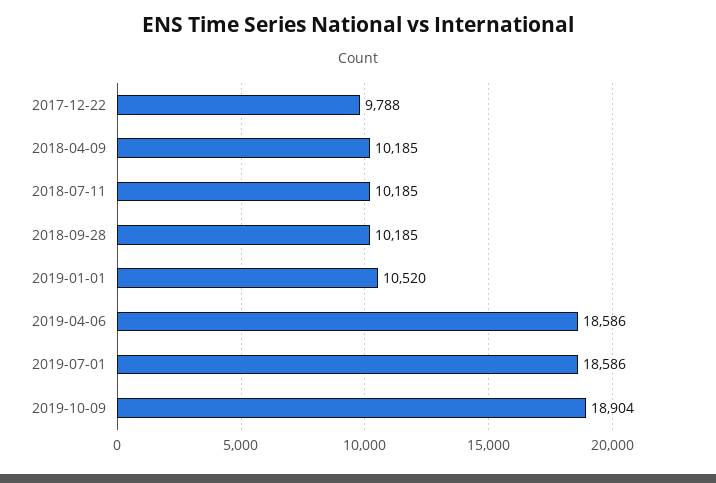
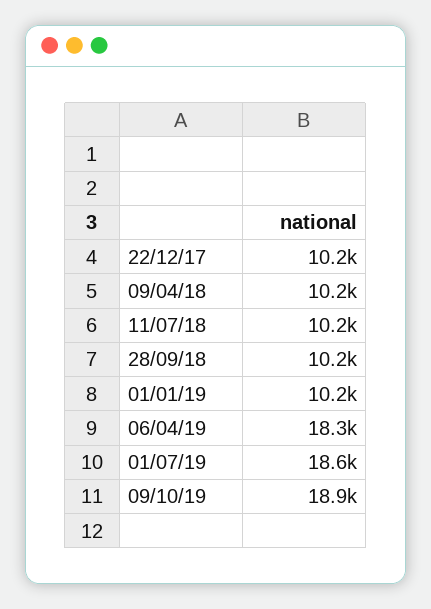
  {
-   "2017-12-22": 9788,
+   "2017-12-22": 10200,
    "2018-04-09": 10185,
    "2018-07-11": 10185,
    "2018-09-28": 10185,
-   "2019-01-01": 10520,
+   "2019-01-01": 10200,
-   "2019-04-06": 18586,
+   "2019-04-06": 18300,
    "2019-07-01": 18586,
    "2019-10-09": 18904
  }

